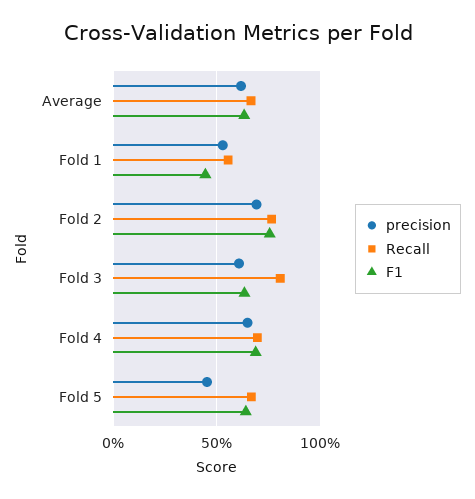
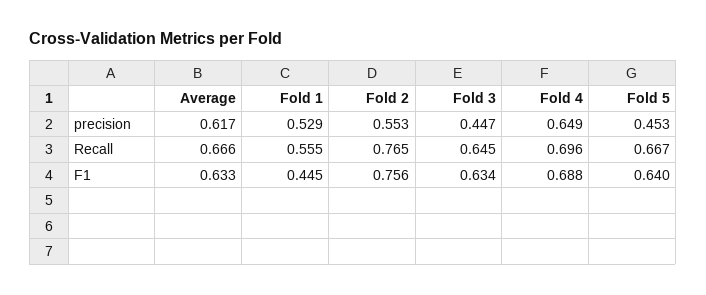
  {
    "precision": {
      "Average": 0.617,
      "Fold 1": 0.529,
-     "Fold 2": 0.7,
+     "Fold 2": 0.553,
-     "Fold 3": 0.6,
+     "Fold 3": 0.447,
      "Fold 4": 0.649,
      "Fold 5": 0.453
    },
    "Recall": {
      "Average": 0.666,
      "Fold 1": 0.555,
      "Fold 2": 0.765,
-     "Fold 3": 0.8,
+     "Fold 3": 0.645,
      "Fold 4": 0.696,
      "Fold 5": 0.667
    },
    "F1": {
      "Average": 0.633,
      "Fold 1": 0.445,
      "Fold 2": 0.756,
      "Fold 3": 0.634,
      "Fold 4": 0.688,
      "Fold 5": 0.64
    }
  }

